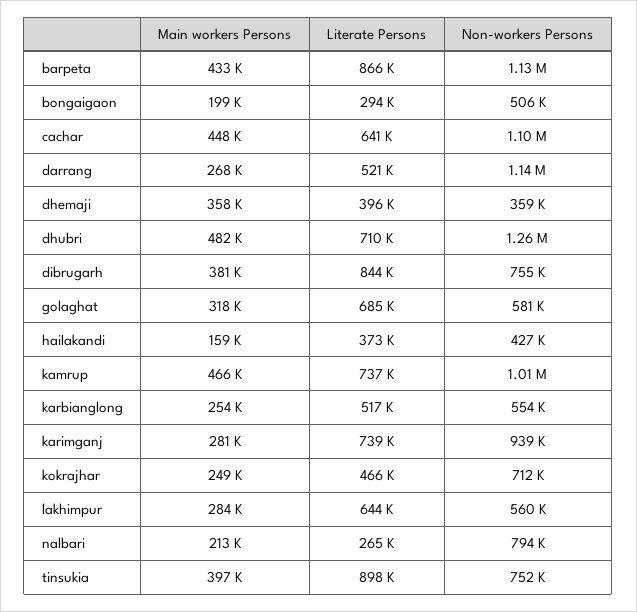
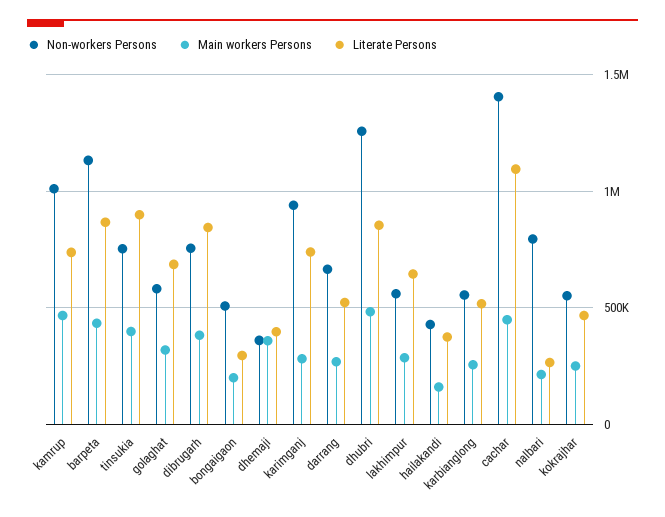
  {
    "Main workers Persons": {
      "barpeta": 433000,
      "bongaigaon": 199000,
      "cachar": 448000,
      "darrang": 268000,
      "dhemaji": 358000,
      "dhubri": 482000,
      "dibrugarh": 381000,
      "golaghat": 318000,
      "hailakandi": 159000,
      "kamrup": 466000,
      "karbianglong": 254000,
      "karimganj": 281000,
      "kokrajhar": 249000,
      "lakhimpur": 284000,
      "nalbari": 213000,
      "tinsukia": 397000
    },
    "Literate Persons": {
      "barpeta": 866000,
      "bongaigaon": 294000,
-     "cachar": 641000,
+     "cachar": 1100000,
      "darrang": 521000,
      "dhemaji": 396000,
-     "dhubri": 710000,
+     "dhubri": 850000,
      "dibrugarh": 844000,
      "golaghat": 685000,
      "hailakandi": 373000,
      "kamrup": 737000,
      "karbianglong": 517000,
      "karimganj": 739000,
      "kokrajhar": 466000,
      "lakhimpur": 644000,
      "nalbari": 265000,
      "tinsukia": 898000
    },
    "Non-workers Persons": {
      "barpeta": 1130000,
      "bongaigaon": 506000,
-     "cachar": 1100000,
+     "cachar": 1400000,
-     "darrang": 1140000,
+     "darrang": 650000,
      "dhemaji": 359000,
      "dhubri": 1260000,
      "dibrugarh": 755000,
      "golaghat": 581000,
      "hailakandi": 427000,
      "kamrup": 1010000,
      "karbianglong": 554000,
      "karimganj": 939000,
-     "kokrajhar": 712000,
+     "kokrajhar": 550000,
      "lakhimpur": 560000,
      "nalbari": 794000,
      "tinsukia": 752000
    }
  }

